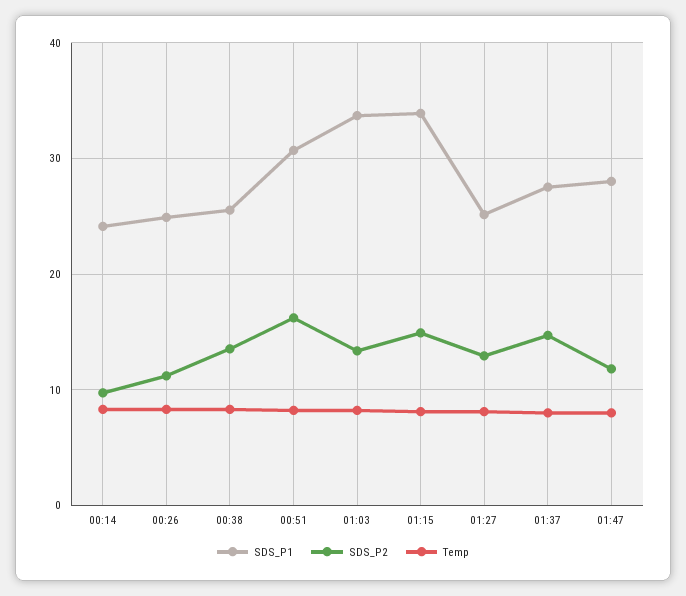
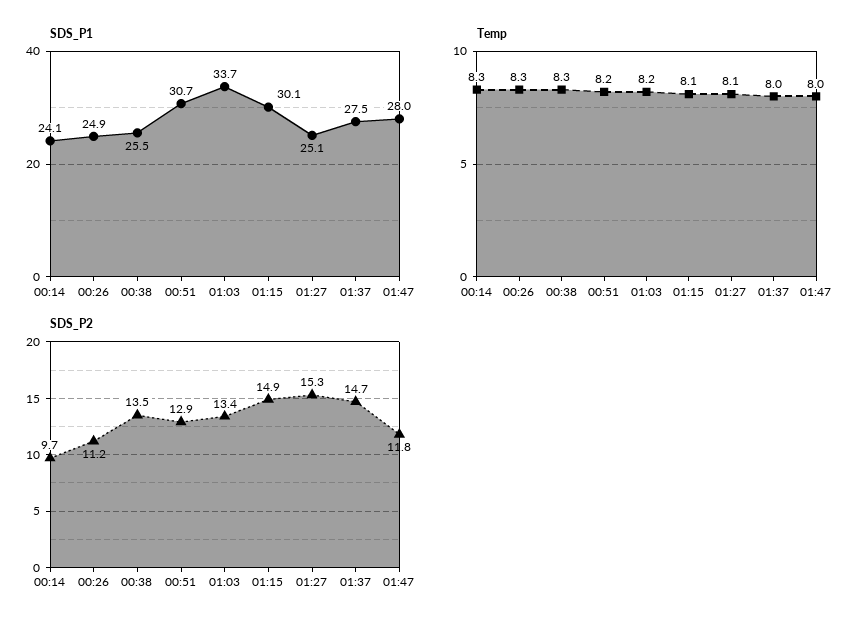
  {
    "SDS_P1": {
      "00:14": 24.1,
      "00:26": 24.9,
      "00:38": 25.5,
      "00:51": 30.7,
      "01:03": 33.7,
-     "01:15": 34,
+     "01:15": 30.1,
      "01:27": 25.1,
      "01:37": 27.5,
      "01:47": 28
    },
    "SDS_P2": {
      "00:14": 9.7,
      "00:26": 11.2,
      "00:38": 13.5,
-     "00:51": 16,
+     "00:51": 12.9,
      "01:03": 13.4,
      "01:15": 14.9,
-     "01:27": 13,
+     "01:27": 15.3,
      "01:37": 14.7,
      "01:47": 11.8
    },
    "Temp": {
      "00:14": 8.3,
      "00:26": 8.3,
      "00:38": 8.3,
      "00:51": 8.2,
      "01:03": 8.2,
      "01:15": 8.1,
      "01:27": 8.1,
      "01:37": 8,
      "01:47": 8
    }
  }

